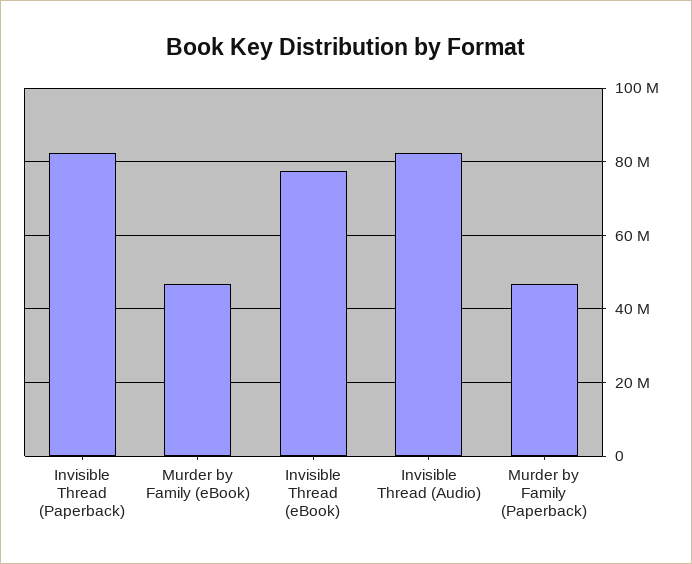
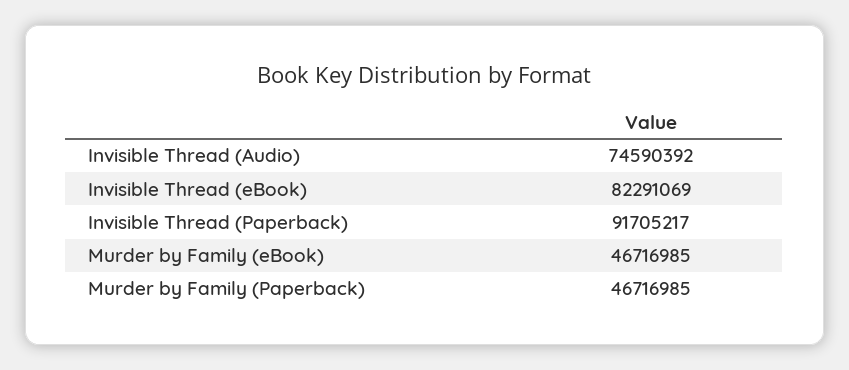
  {
-   "Invisible Thread (Paperback)": 82000000,
+   "Invisible Thread (Paperback)": 91705217,
    "Murder by Family (eBook)": 46716985,
-   "Invisible Thread (eBook)": 78000000,
+   "Invisible Thread (eBook)": 82291069,
-   "Invisible Thread (Audio)": 82000000,
+   "Invisible Thread (Audio)": 74590392,
    "Murder by Family (Paperback)": 46716985
  }

